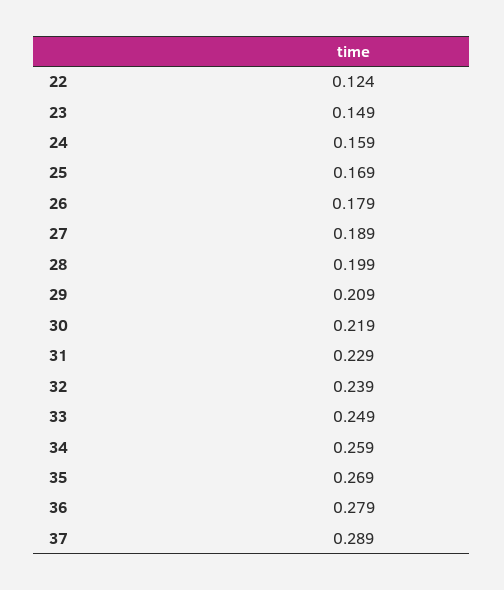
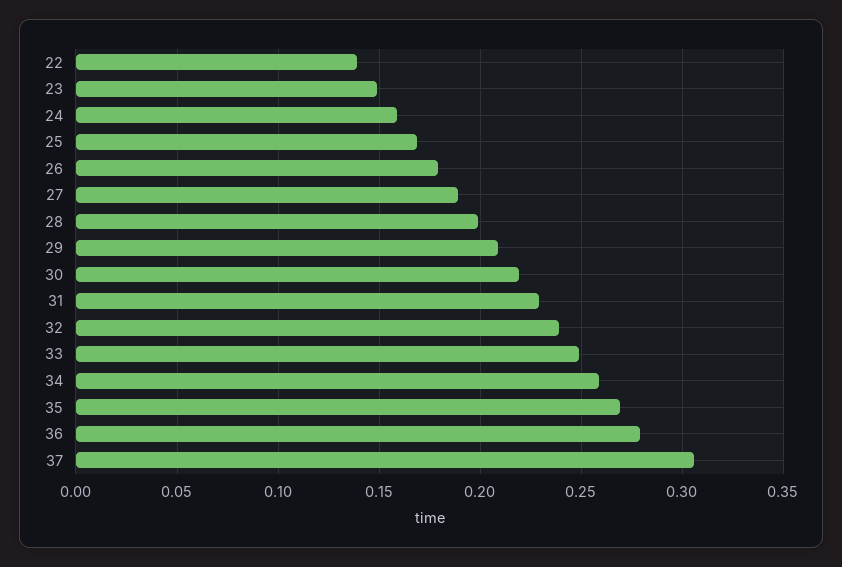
  {
-   "22": 0.124,
+   "22": 0.14,
    "23": 0.149,
    "24": 0.159,
    "25": 0.169,
    "26": 0.179,
    "27": 0.189,
    "28": 0.199,
    "29": 0.209,
    "30": 0.219,
    "31": 0.229,
    "32": 0.239,
    "33": 0.249,
    "34": 0.259,
    "35": 0.269,
    "36": 0.279,
-   "37": 0.289
+   "37": 0.305
  }

